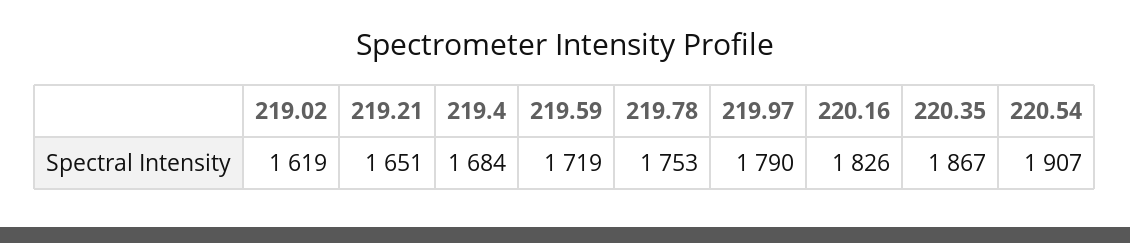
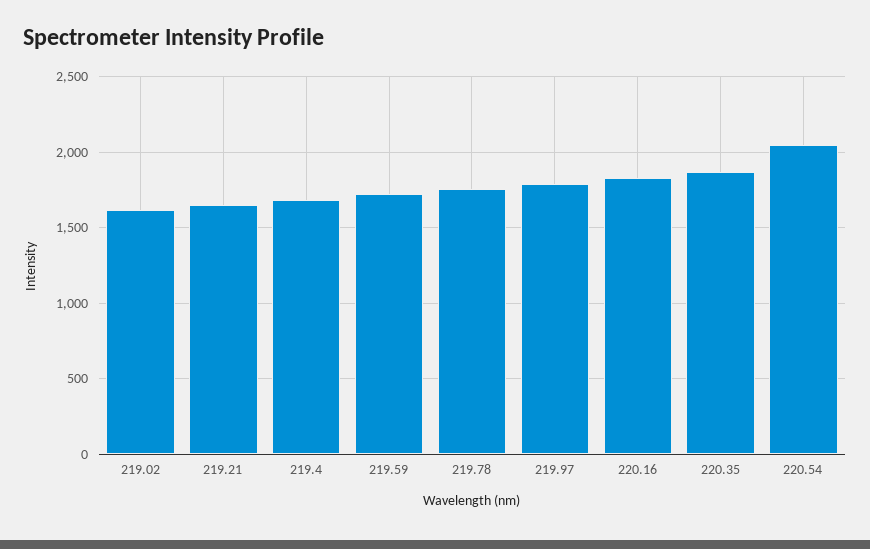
  {
    "219.02": 1619,
    "219.21": 1651,
    "219.4": 1684,
    "219.59": 1719,
    "219.78": 1753,
    "219.97": 1790,
    "220.16": 1826,
    "220.35": 1867,
-   "220.54": 1907
+   "220.54": 2050
  }

